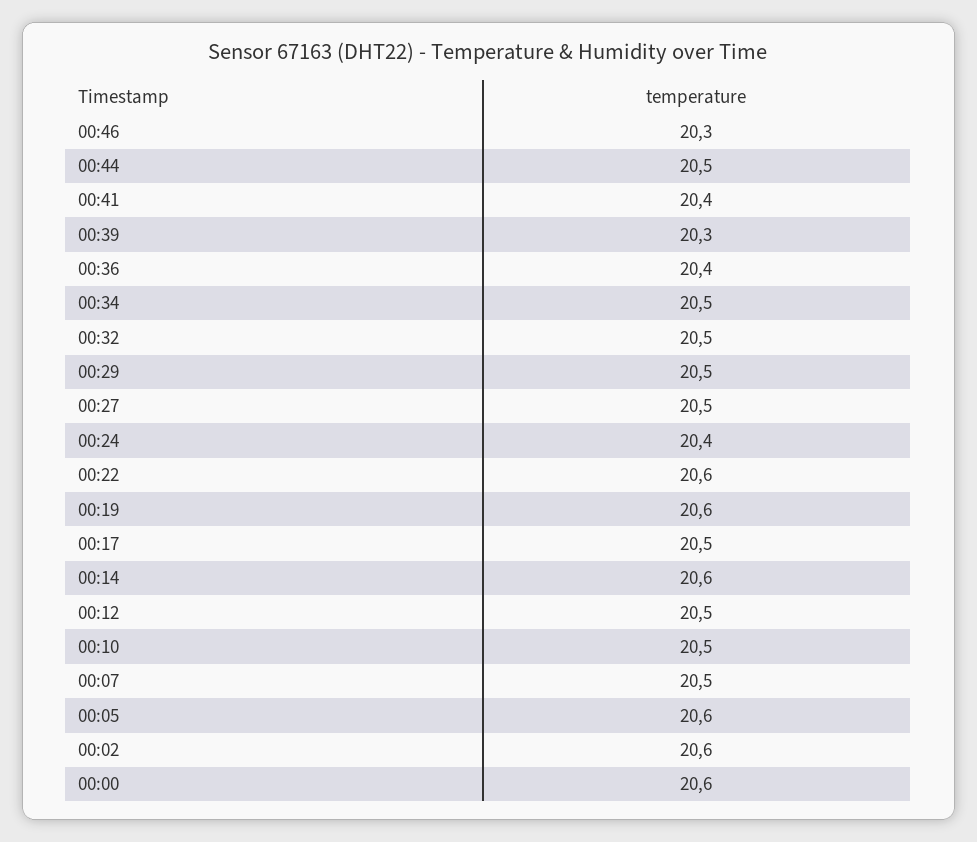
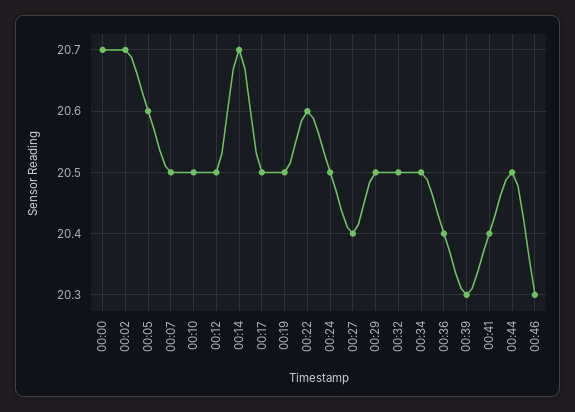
  {
    "00:46": 20.3,
    "00:44": 20.5,
    "00:41": 20.4,
    "00:39": 20.3,
    "00:36": 20.4,
    "00:34": 20.5,
    "00:32": 20.5,
    "00:29": 20.5,
-   "00:27": 20.5,
+   "00:27": 20.4,
-   "00:24": 20.4,
+   "00:24": 20.5,
    "00:22": 20.6,
-   "00:19": 20.6,
+   "00:19": 20.5,
    "00:17": 20.5,
-   "00:14": 20.6,
+   "00:14": 20.7,
    "00:12": 20.5,
    "00:10": 20.5,
    "00:07": 20.5,
    "00:05": 20.6,
-   "00:02": 20.6,
+   "00:02": 20.7,
-   "00:00": 20.6
+   "00:00": 20.7
  }

